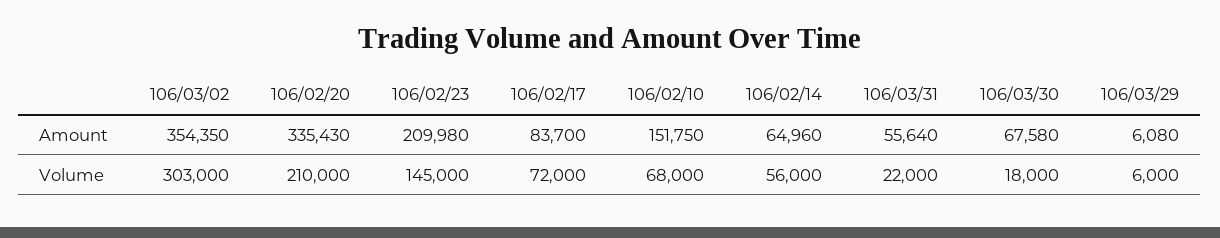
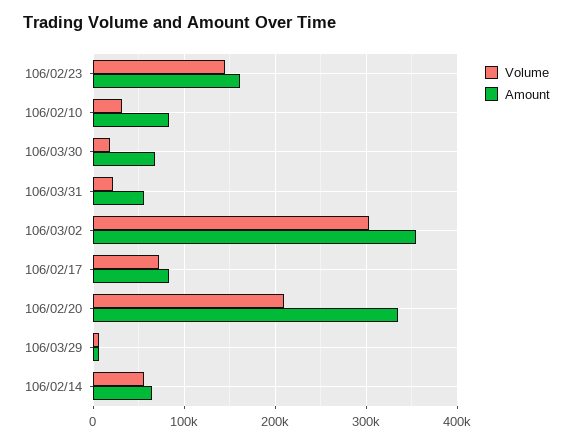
  {
    "Amount": {
      "106/03/02": 354350,
      "106/02/20": 335430,
-     "106/02/23": 209980,
+     "106/02/23": 160000,
      "106/02/17": 83700,
-     "106/02/10": 151750,
+     "106/02/10": 80000,
      "106/02/14": 64960,
      "106/03/31": 55640,
      "106/03/30": 67580,
      "106/03/29": 6080
    },
    "Volume": {
      "106/03/02": 303000,
      "106/02/20": 210000,
      "106/02/23": 145000,
      "106/02/17": 72000,
-     "106/02/10": 68000,
+     "106/02/10": 30000,
      "106/02/14": 56000,
      "106/03/31": 22000,
      "106/03/30": 18000,
      "106/03/29": 6000
    }
  }

